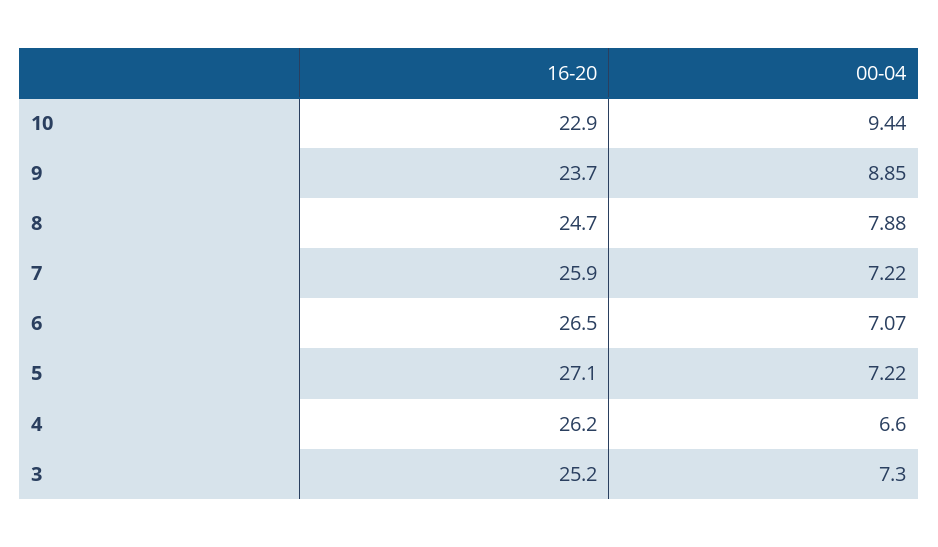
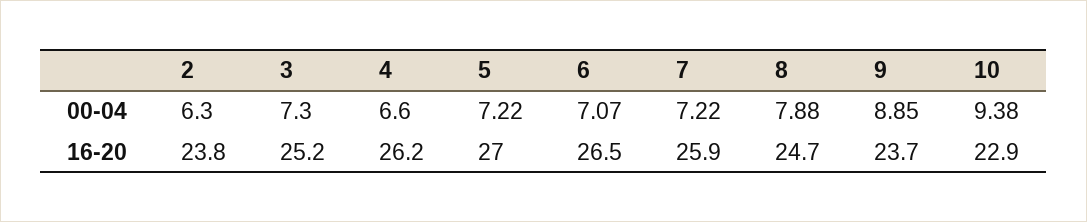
  {
    "16-20": {
      "10": 22.9,
      "9": 23.7,
      "8": 24.7,
      "7": 25.9,
      "6": 26.5,
-     "5": 27.1,
+     "5": 27,
      "4": 26.2,
-     "3": 25.2
+     "3": 25.2,
+     "2": 23.8
    },
    "00-04": {
-     "10": 9.44,
+     "10": 9.38,
      "9": 8.85,
      "8": 7.88,
      "7": 7.22,
      "6": 7.07,
      "5": 7.22,
      "4": 6.6,
-     "3": 7.3
+     "3": 7.3,
+     "2": 6.3
    }
  }

